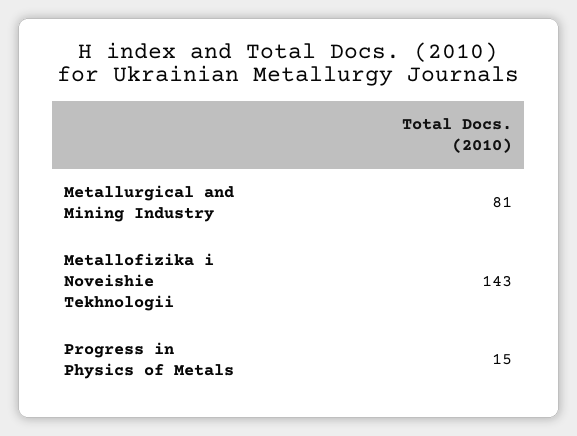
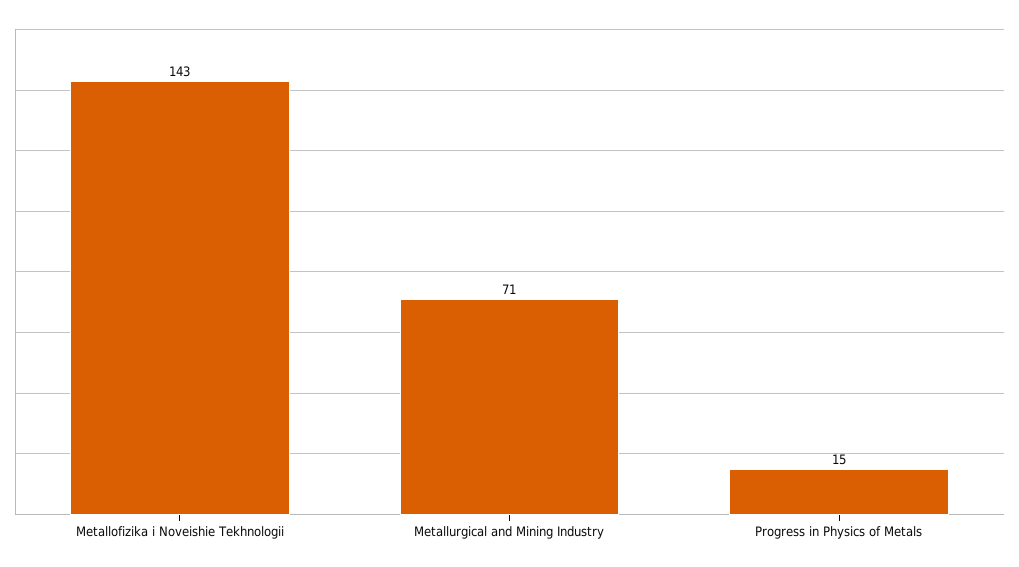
  {
-   "Metallurgical and Mining Industry": 81,
+   "Metallurgical and Mining Industry": 71,
    "Metallofizika i Noveishie Tekhnologii": 143,
    "Progress in Physics of Metals": 15
  }

